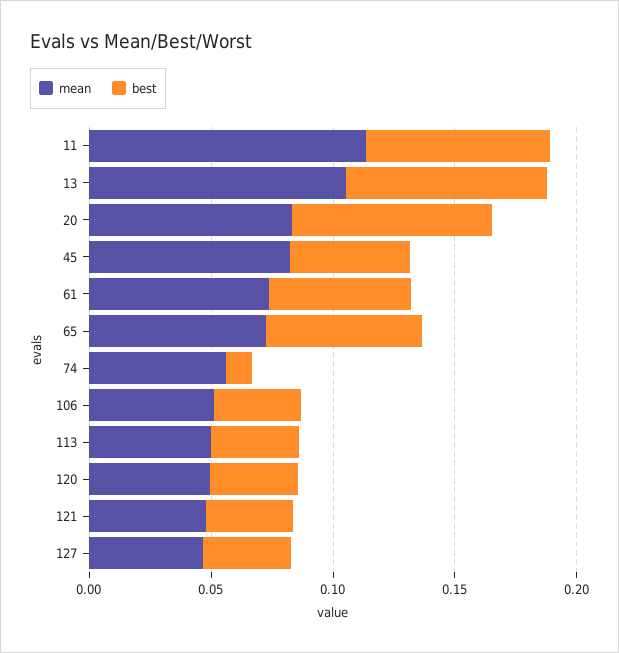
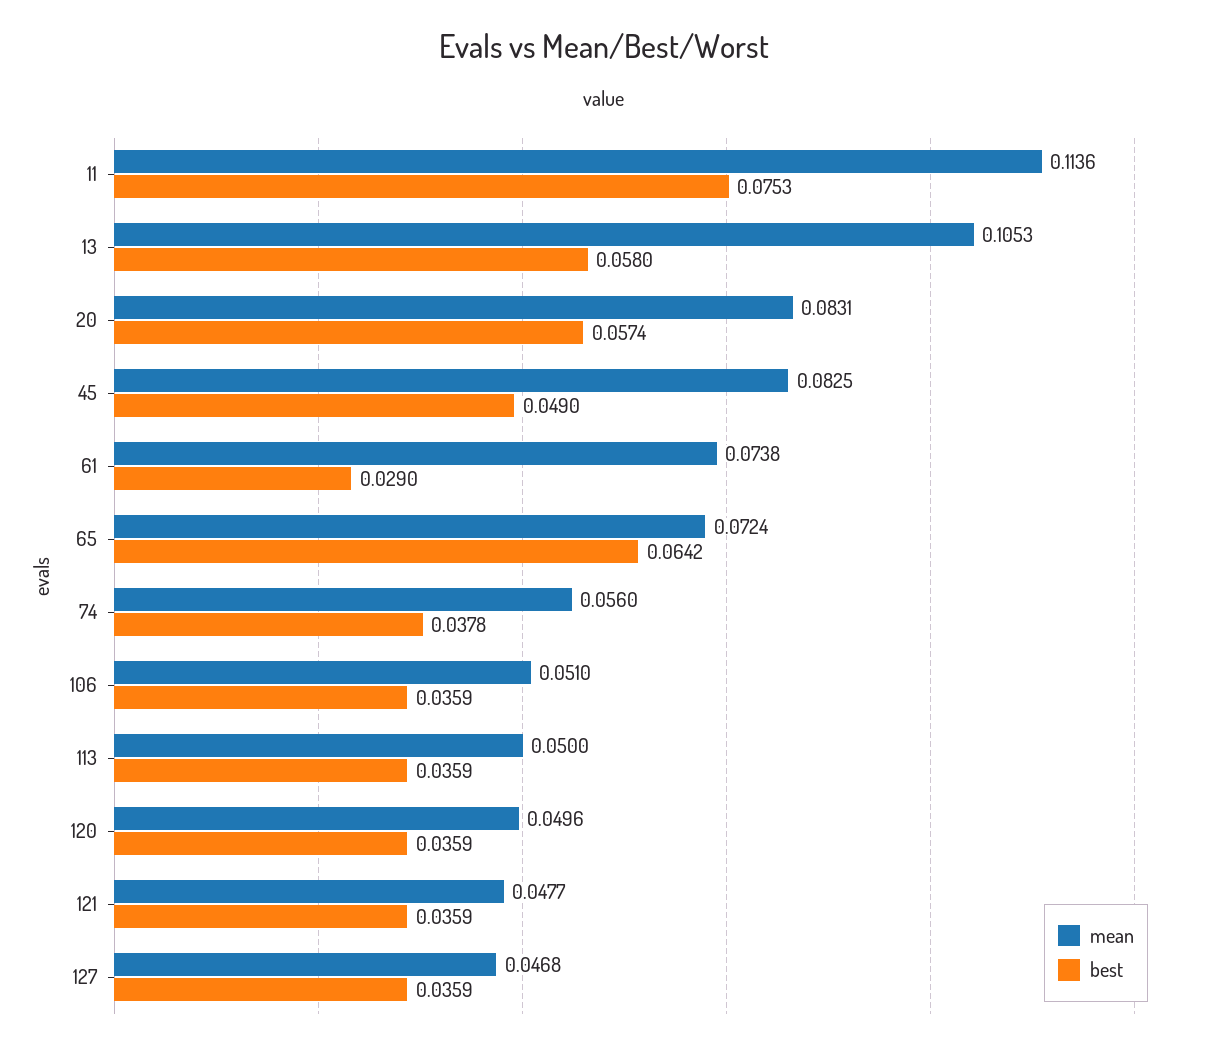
  {
    "mean": {
      "11": 0.1136,
      "13": 0.1053,
      "20": 0.0831,
      "45": 0.0825,
      "61": 0.0738,
      "65": 0.0724,
      "74": 0.056,
      "106": 0.051,
      "113": 0.05,
      "120": 0.0496,
      "121": 0.0477,
      "127": 0.0468
    },
    "best": {
      "11": 0.0753,
-     "13": 0.08,
+     "13": 0.058,
-     "20": 0.08,
+     "20": 0.0574,
      "45": 0.049,
-     "61": 0.06,
+     "61": 0.029,
      "65": 0.0642,
-     "74": 0.01,
+     "74": 0.0378,
      "106": 0.0359,
      "113": 0.0359,
      "120": 0.0359,
      "121": 0.0359,
      "127": 0.0359
    }
  }

